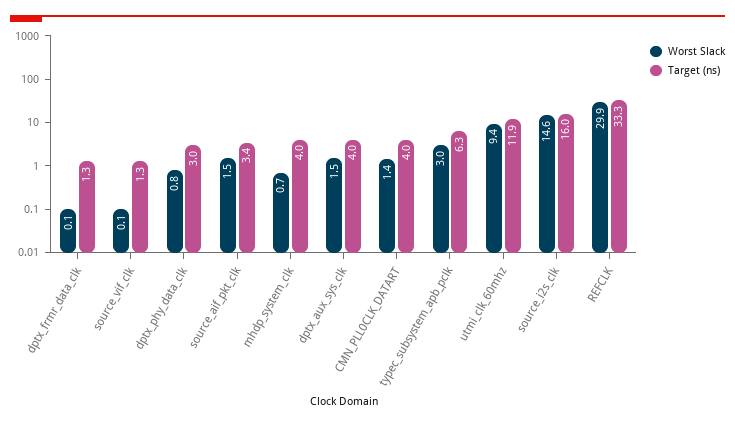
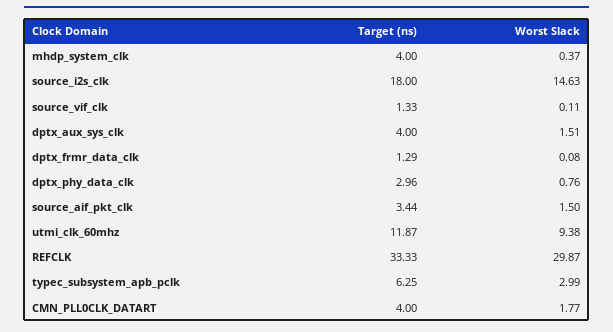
  {
    "Worst Slack": {
      "dptx_frmr_data_clk": 0.08,
      "source_vif_clk": 0.11,
      "dptx_phy_data_clk": 0.76,
      "source_aif_pkt_clk": 1.5,
-     "mhdp_system_clk": 0.7,
+     "mhdp_system_clk": 0.37,
      "dptx_aux_sys_clk": 1.51,
-     "CMN_PLL0CLK_DATART": 1.4,
+     "CMN_PLL0CLK_DATART": 1.77,
      "typec_subsystem_apb_pclk": 2.99,
      "utmi_clk_60mhz": 9.38,
      "source_i2s_clk": 14.63,
      "REFCLK": 29.87
    },
    "Target (ns)": {
      "dptx_frmr_data_clk": 1.29,
      "source_vif_clk": 1.33,
      "dptx_phy_data_clk": 2.96,
      "source_aif_pkt_clk": 3.44,
      "mhdp_system_clk": 4,
      "dptx_aux_sys_clk": 4,
      "CMN_PLL0CLK_DATART": 4,
      "typec_subsystem_apb_pclk": 6.25,
      "utmi_clk_60mhz": 11.87,
-     "source_i2s_clk": 16,
+     "source_i2s_clk": 18,
      "REFCLK": 33.33
    }
  }

